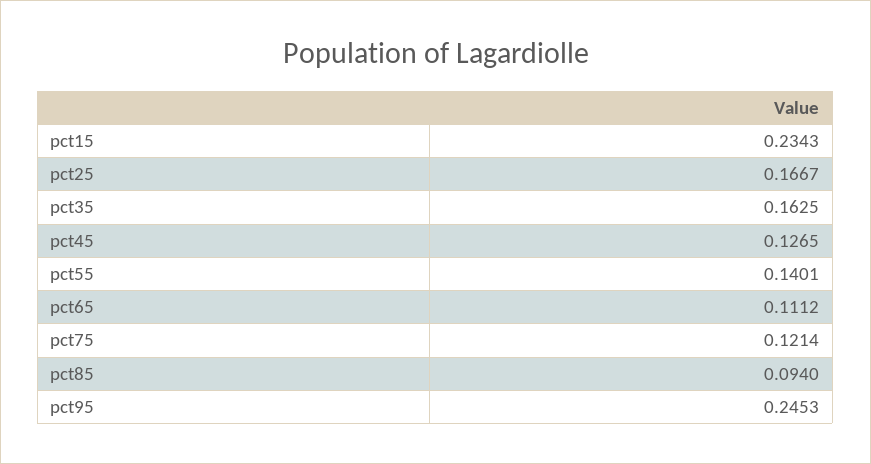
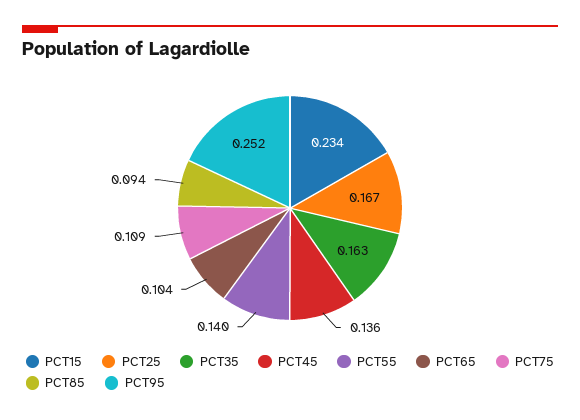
  {
    "pct15": 0.2343,
    "pct25": 0.1667,
    "pct35": 0.1625,
-   "pct45": 0.1265,
+   "pct45": 0.136,
    "pct55": 0.1401,
-   "pct65": 0.1112,
+   "pct65": 0.104,
-   "pct75": 0.1214,
+   "pct75": 0.109,
    "pct85": 0.094,
-   "pct95": 0.2453
+   "pct95": 0.252
  }

